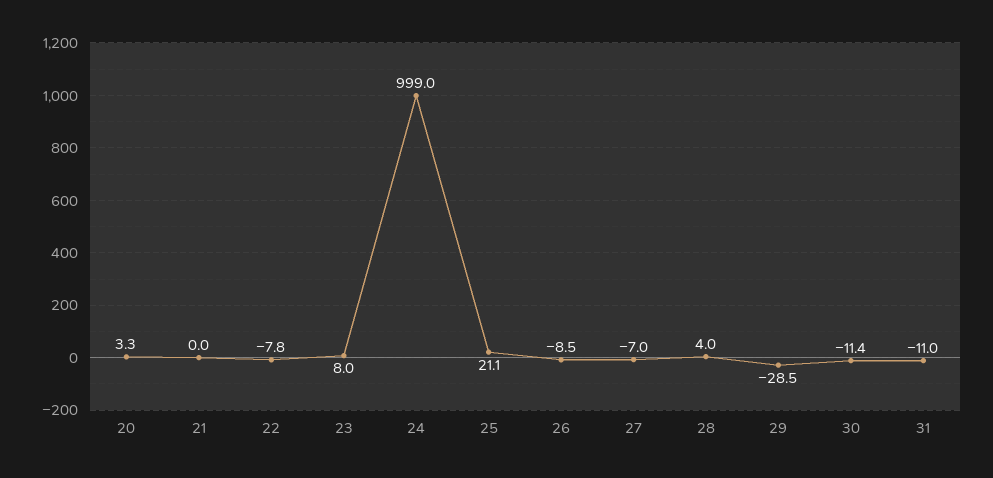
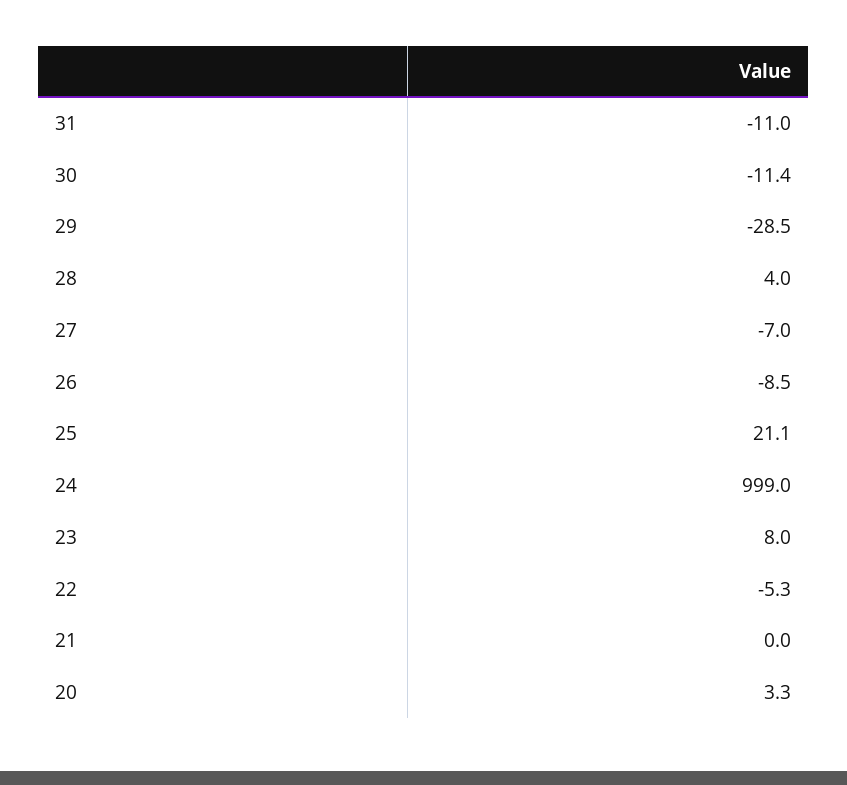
  {
    "20": 3.3,
    "21": 0,
-   "22": -7.8,
+   "22": -5.3,
    "23": 8,
    "24": 999,
    "25": 21.1,
    "26": -8.5,
    "27": -7,
    "28": 4,
    "29": -28.5,
    "30": -11.4,
    "31": -11
  }

